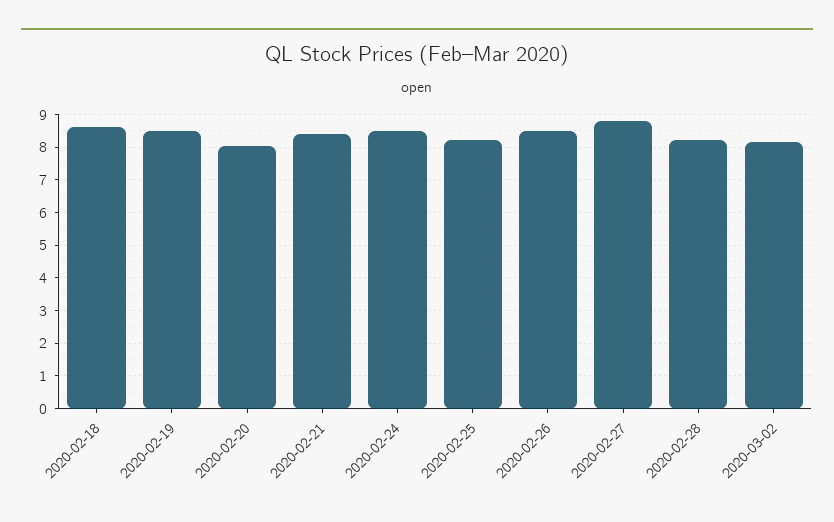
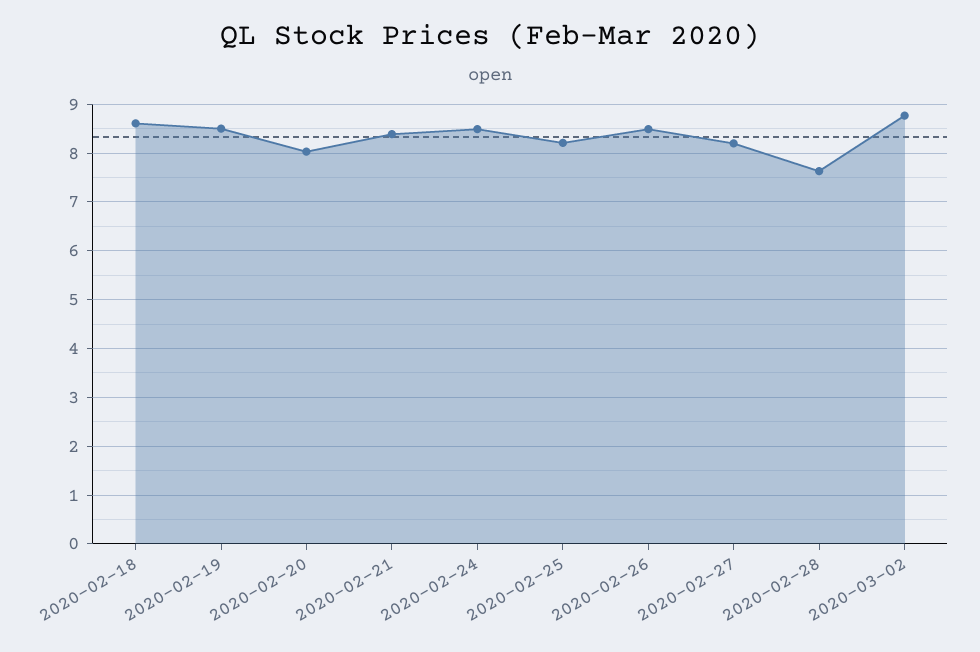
  {
    "2020-02-18": 8.6,
    "2020-02-19": 8.6,
    "2020-02-20": 8,
    "2020-02-21": 8.4,
    "2020-02-24": 8.4,
    "2020-02-25": 8.2,
    "2020-02-26": 8.4,
-   "2020-02-27": 8.8,
+   "2020-02-27": 8.2,
-   "2020-02-28": 8.2,
+   "2020-02-28": 7.6,
-   "2020-03-02": 8.2
+   "2020-03-02": 8.8
  }

